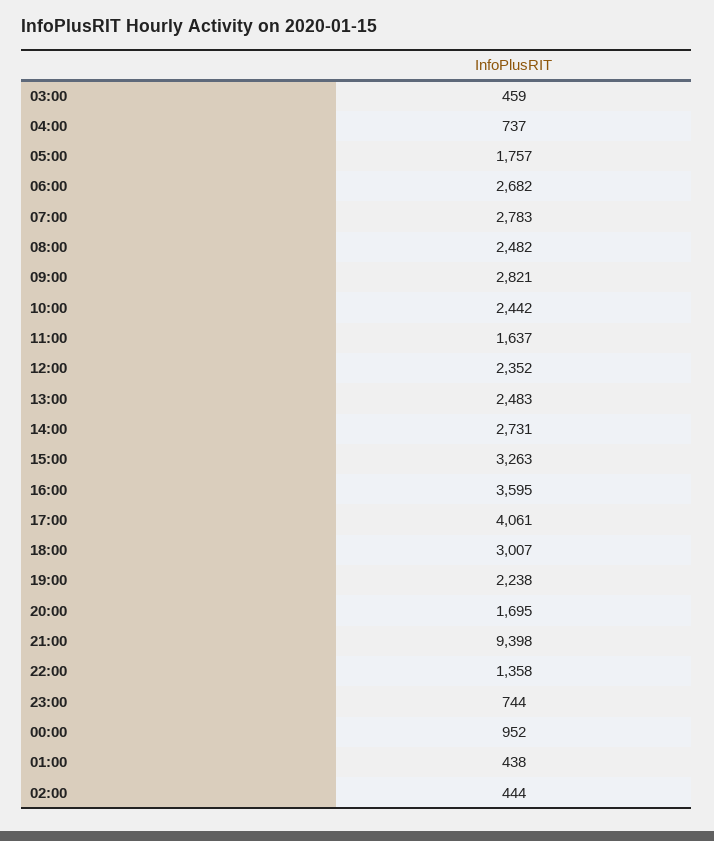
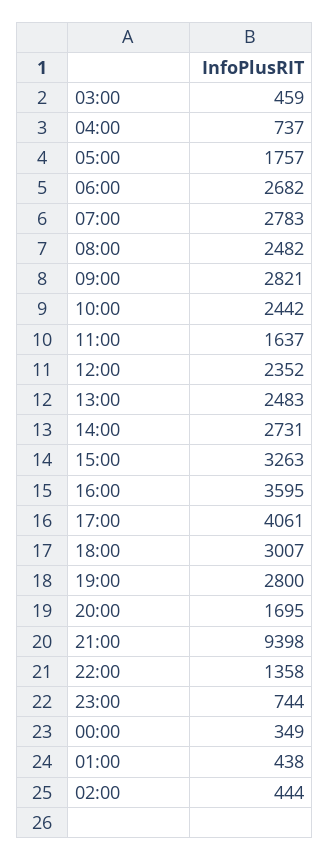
  {
    "03:00": 459,
    "04:00": 737,
    "05:00": 1757,
    "06:00": 2682,
    "07:00": 2783,
    "08:00": 2482,
    "09:00": 2821,
    "10:00": 2442,
    "11:00": 1637,
    "12:00": 2352,
    "13:00": 2483,
    "14:00": 2731,
    "15:00": 3263,
    "16:00": 3595,
    "17:00": 4061,
    "18:00": 3007,
-   "19:00": 2238,
+   "19:00": 2800,
    "20:00": 1695,
    "21:00": 9398,
    "22:00": 1358,
    "23:00": 744,
-   "00:00": 952,
+   "00:00": 349,
    "01:00": 438,
    "02:00": 444
  }

